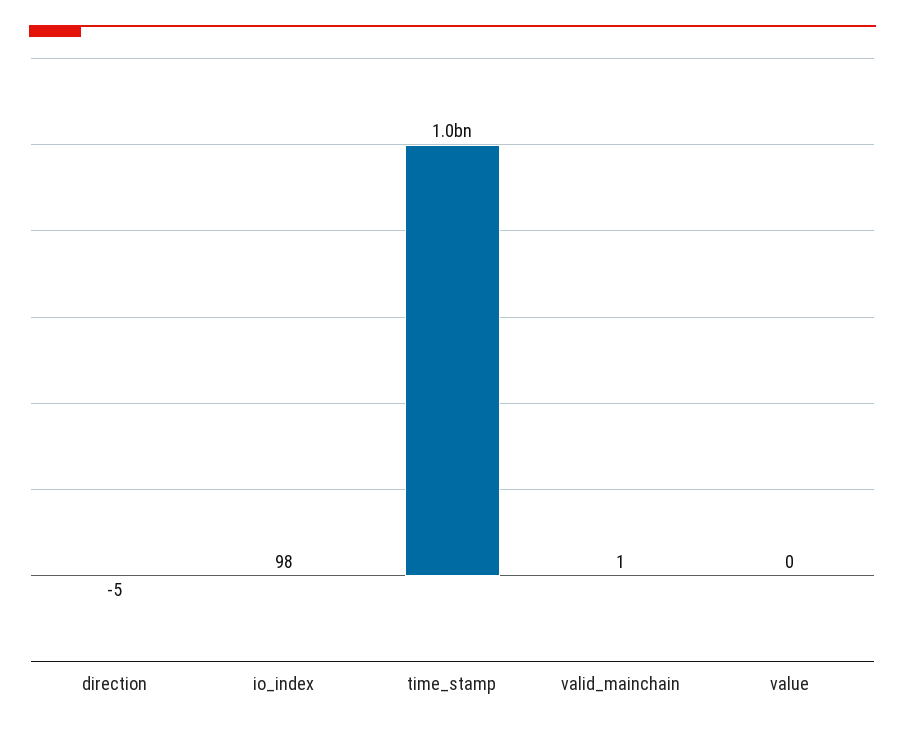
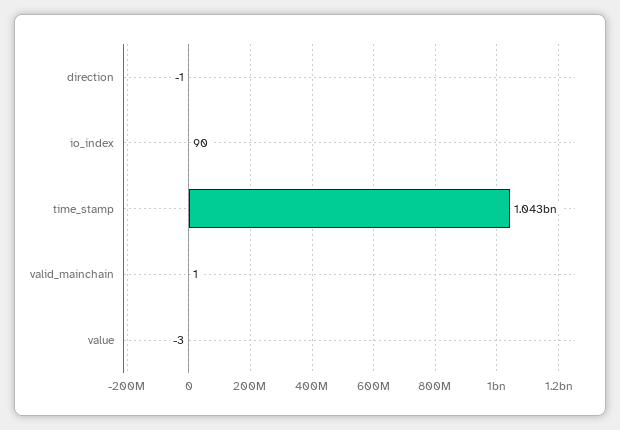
  {
-   "direction": -5,
+   "direction": -1,
-   "io_index": 98,
+   "io_index": 90,
    "time_stamp": 1043000000,
    "valid_mainchain": 1,
-   "value": 0
+   "value": -3
  }

